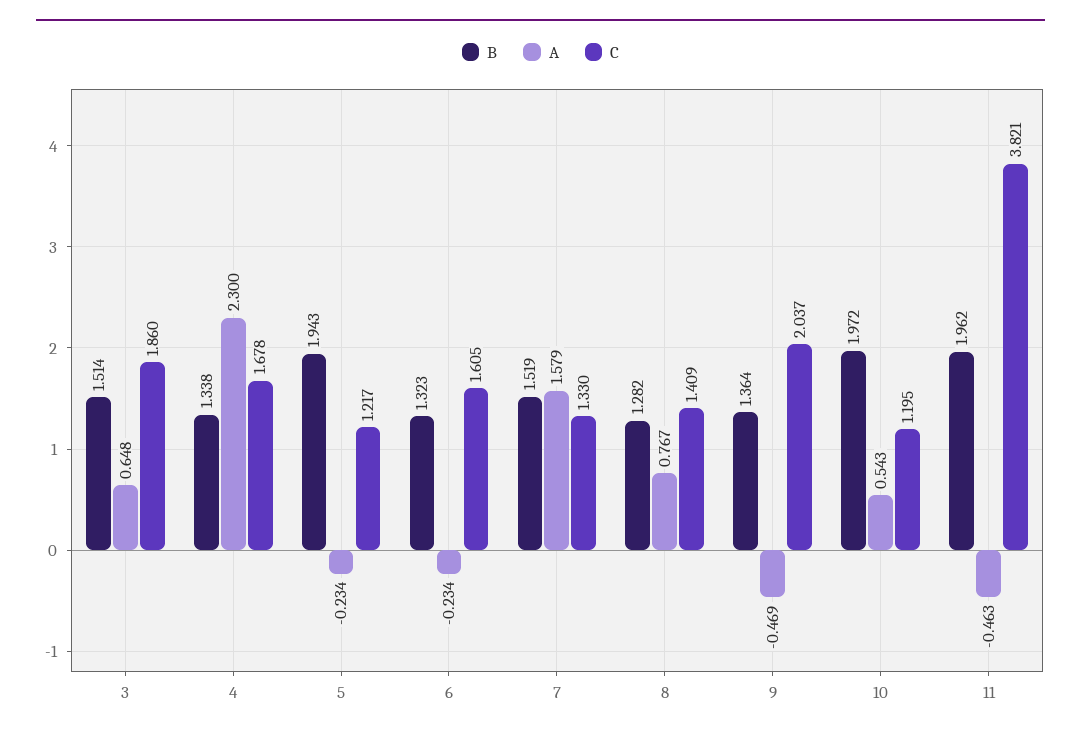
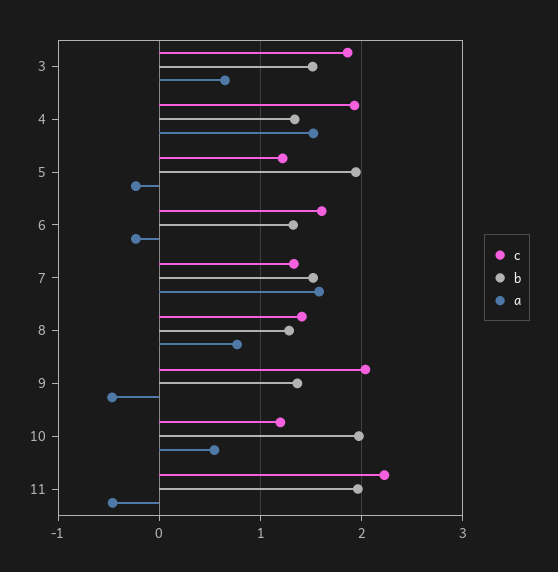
  {
    "B": {
      "3": 1.514,
      "4": 1.338,
      "5": 1.943,
      "6": 1.323,
      "7": 1.519,
      "8": 1.282,
      "9": 1.364,
      "10": 1.972,
      "11": 1.962
    },
    "A": {
      "3": 0.648,
-     "4": 2.3,
+     "4": 1.5,
      "5": -0.234,
      "6": -0.234,
      "7": 1.579,
      "8": 0.767,
      "9": -0.469,
      "10": 0.543,
      "11": -0.463
    },
    "C": {
      "3": 1.86,
-     "4": 1.678,
+     "4": 1.9,
      "5": 1.217,
      "6": 1.605,
      "7": 1.33,
      "8": 1.409,
      "9": 2.037,
      "10": 1.195,
-     "11": 3.821
+     "11": 2.2
    }
  }

